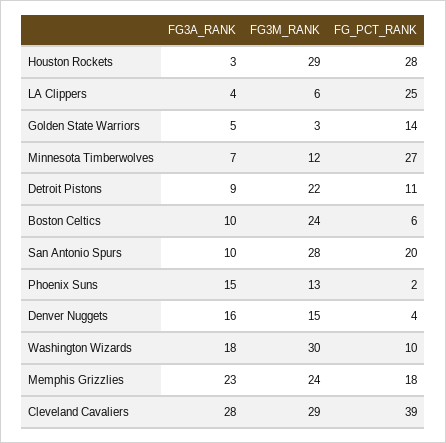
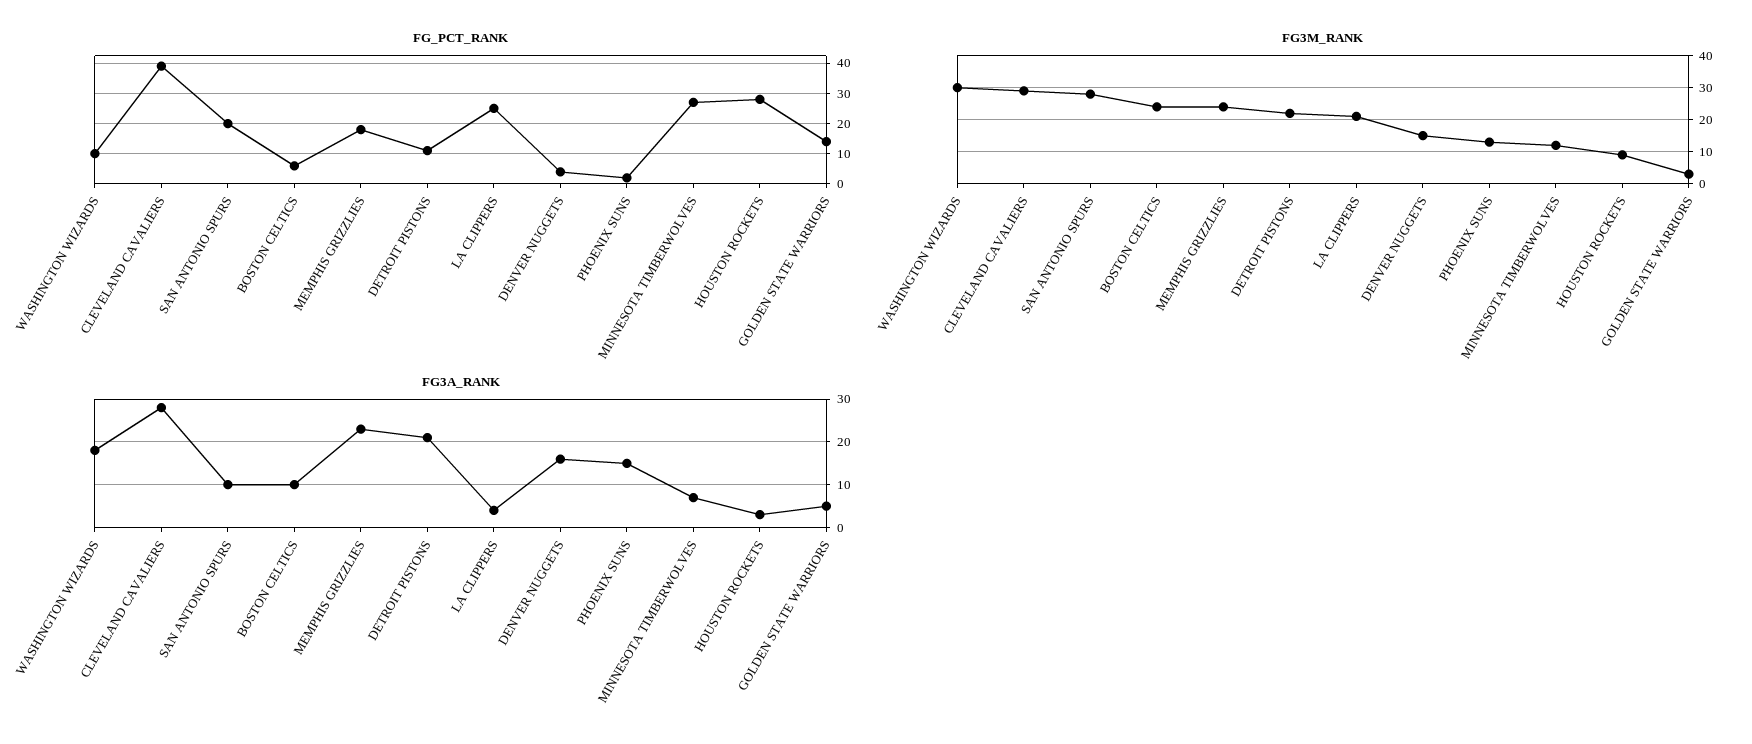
  {
    "FG3A_RANK": {
      "Houston Rockets": 3,
      "LA Clippers": 4,
      "Golden State Warriors": 5,
      "Minnesota Timberwolves": 7,
-     "Detroit Pistons": 9,
+     "Detroit Pistons": 20,
      "Boston Celtics": 10,
      "San Antonio Spurs": 10,
      "Phoenix Suns": 15,
      "Denver Nuggets": 16,
      "Washington Wizards": 18,
      "Memphis Grizzlies": 23,
      "Cleveland Cavaliers": 28
    },
    "FG3M_RANK": {
-     "Houston Rockets": 29,
+     "Houston Rockets": 10,
-     "LA Clippers": 6,
+     "LA Clippers": 20,
      "Golden State Warriors": 3,
      "Minnesota Timberwolves": 12,
      "Detroit Pistons": 22,
      "Boston Celtics": 24,
      "San Antonio Spurs": 28,
      "Phoenix Suns": 13,
      "Denver Nuggets": 15,
      "Washington Wizards": 30,
      "Memphis Grizzlies": 24,
      "Cleveland Cavaliers": 29
    },
    "FG_PCT_RANK": {
      "Houston Rockets": 28,
      "LA Clippers": 25,
      "Golden State Warriors": 14,
      "Minnesota Timberwolves": 27,
      "Detroit Pistons": 11,
      "Boston Celtics": 6,
      "San Antonio Spurs": 20,
      "Phoenix Suns": 2,
      "Denver Nuggets": 4,
      "Washington Wizards": 10,
      "Memphis Grizzlies": 18,
      "Cleveland Cavaliers": 39
    }
  }

